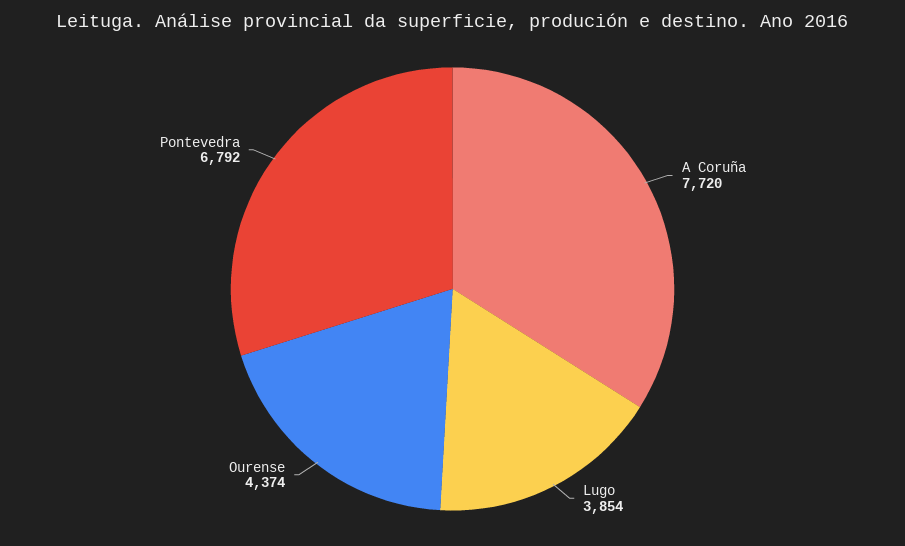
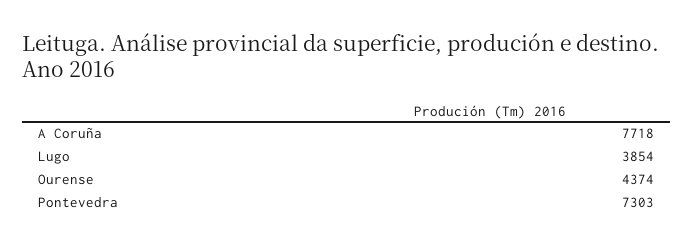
  {
-   "A Coruña": 7720,
+   "A Coruña": 7718,
    "Lugo": 3854,
    "Ourense": 4374,
-   "Pontevedra": 6792
+   "Pontevedra": 7303
  }

